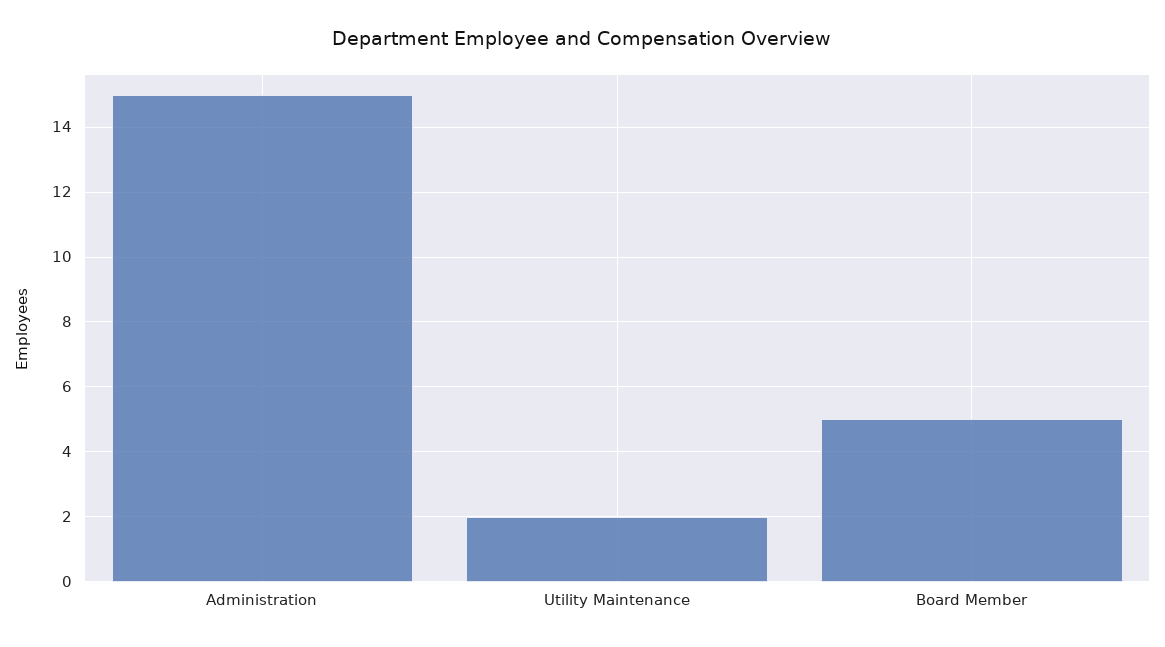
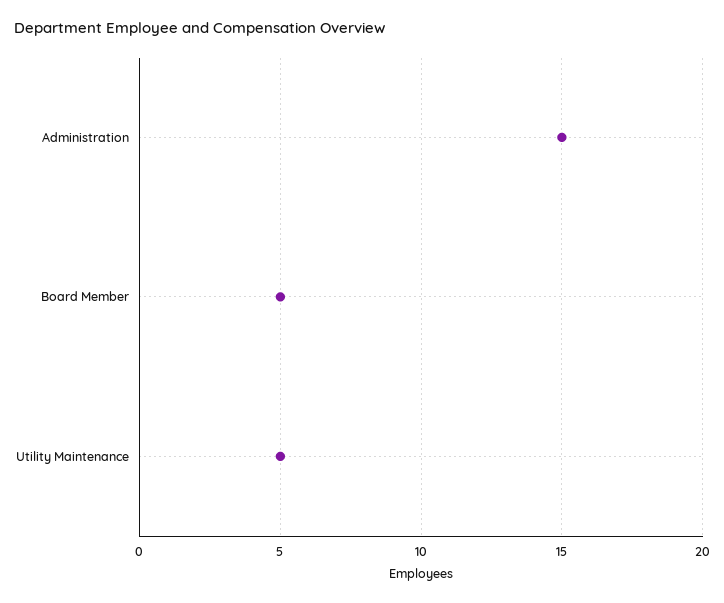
  {
    "Administration": 15,
-   "Utility Maintenance": 2,
+   "Utility Maintenance": 5,
    "Board Member": 5
  }

